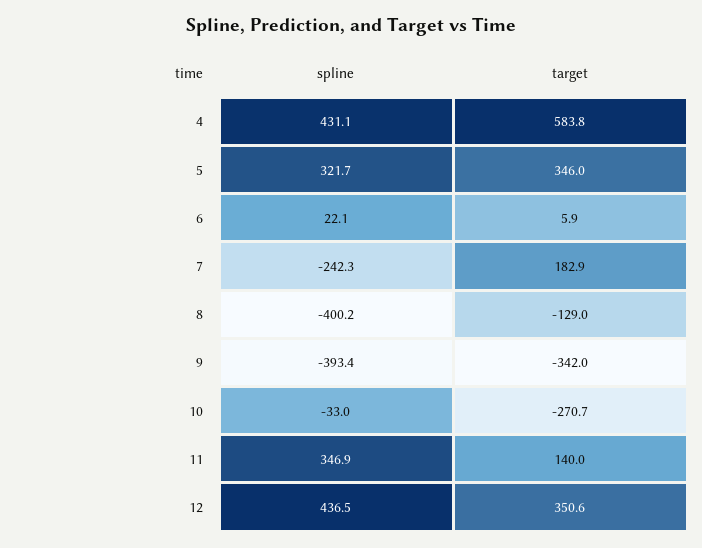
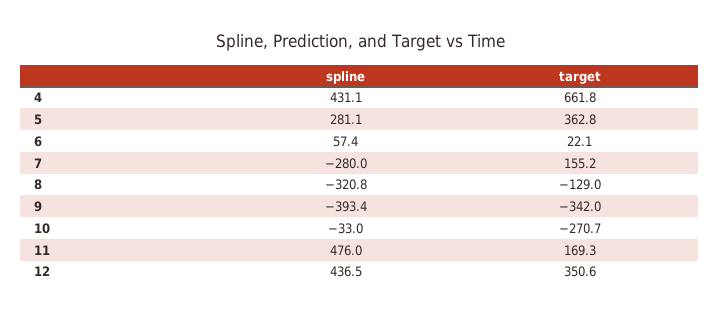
  {
    "spline": {
      "4": 431.1,
-     "5": 321.7,
+     "5": 281.1,
-     "6": 22.1,
+     "6": 57.4,
-     "7": -242.3,
+     "7": -280,
-     "8": -400.2,
+     "8": -320.8,
      "9": -393.4,
      "10": -33,
-     "11": 346.9,
+     "11": 476,
      "12": 436.5
    },
    "target": {
-     "4": 583.8,
+     "4": 661.8,
-     "5": 346,
+     "5": 362.8,
-     "6": 5.9,
+     "6": 22.1,
-     "7": 182.9,
+     "7": 155.2,
      "8": -129,
      "9": -342,
      "10": -270.7,
-     "11": 140,
+     "11": 169.3,
      "12": 350.6
    }
  }

